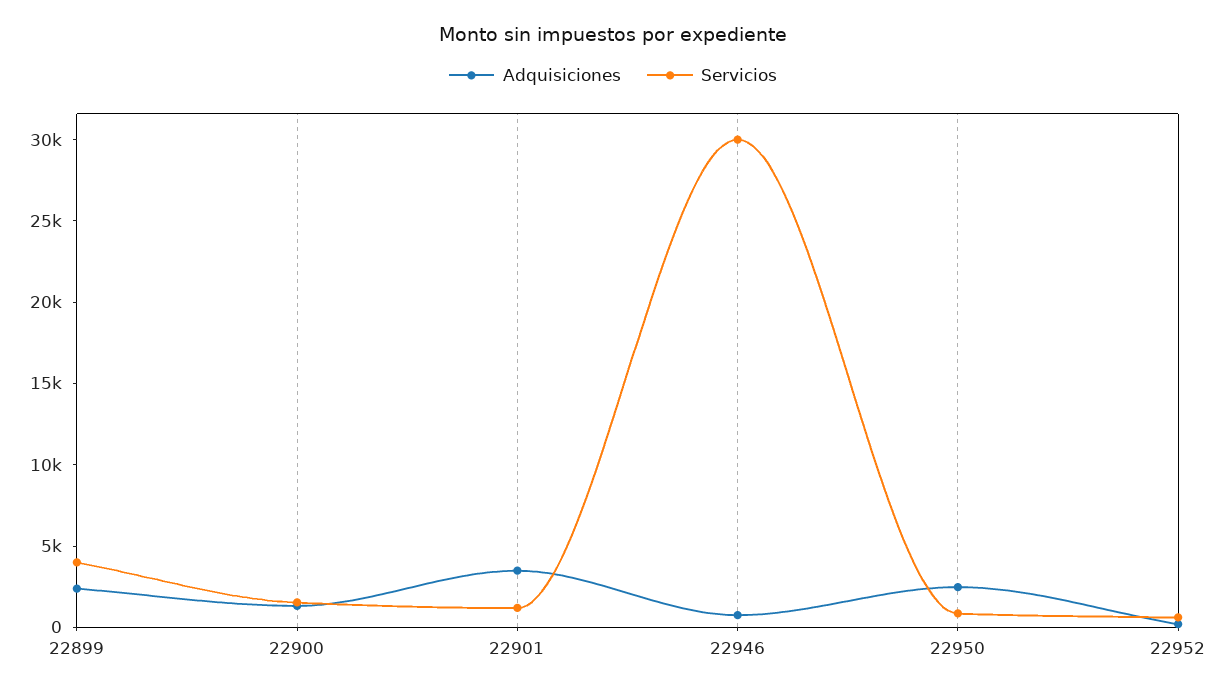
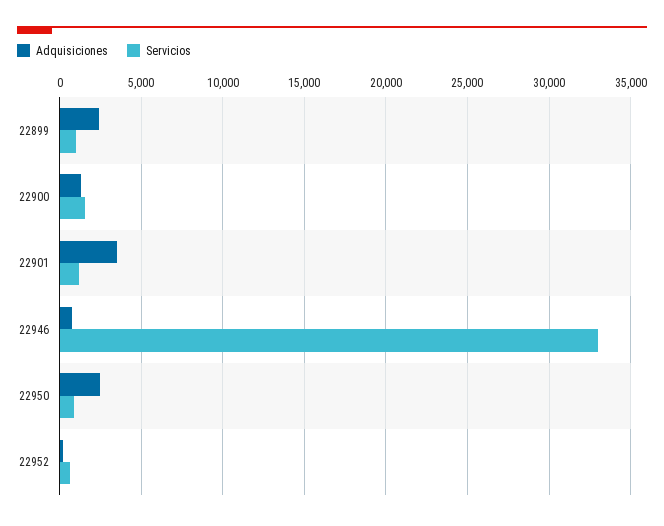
  {
    "Adquisiciones": {
      "22899": 2500,
      "22900": 1500,
      "22901": 3500,
      "22946": 1000,
      "22950": 2500,
      "22952": 0
    },
    "Servicios": {
-     "22899": 4000,
+     "22899": 1000,
      "22900": 1500,
      "22901": 1000,
-     "22946": 30000,
+     "22946": 33000,
      "22950": 1000,
      "22952": 500
    }
  }

